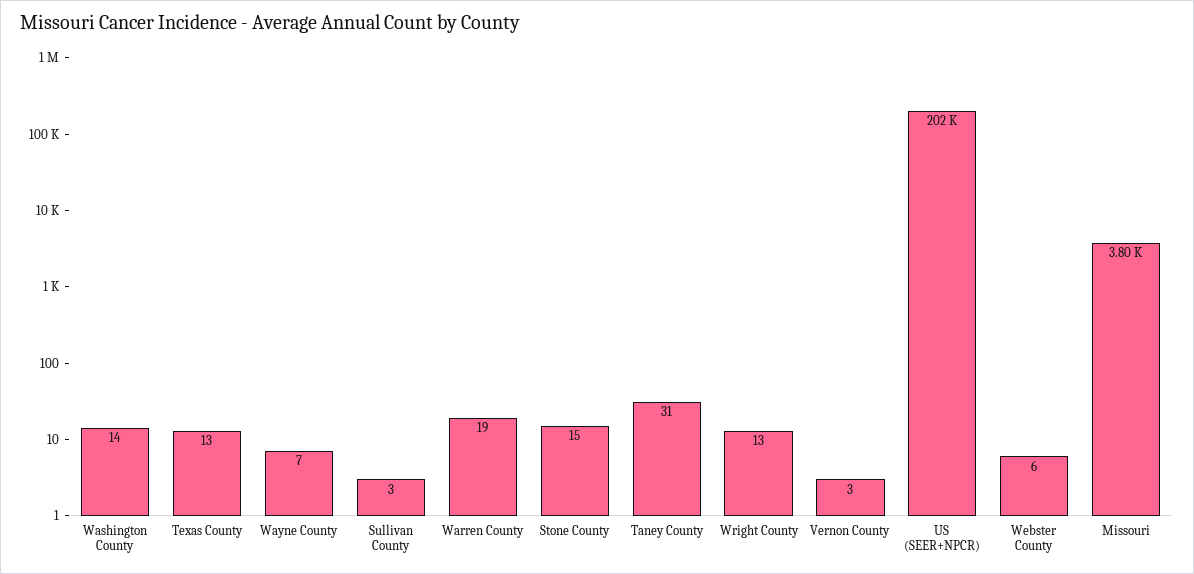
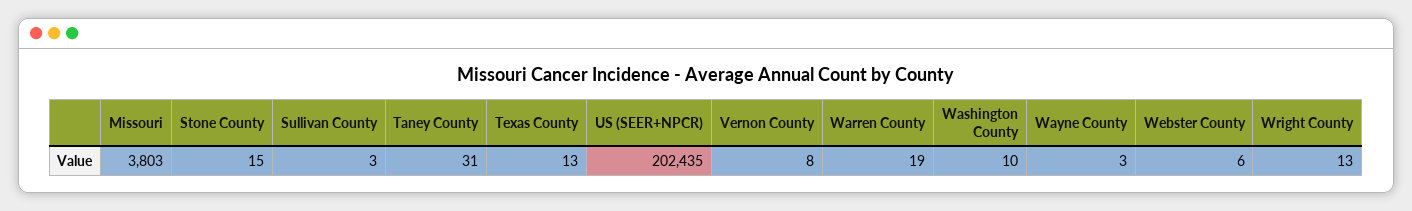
  {
-   "Washington County": 14,
+   "Washington County": 10,
    "Texas County": 13,
-   "Wayne County": 7,
+   "Wayne County": 3,
    "Sullivan County": 3,
    "Warren County": 19,
    "Stone County": 15,
    "Taney County": 31,
    "Wright County": 13,
-   "Vernon County": 3,
+   "Vernon County": 8,
    "US (SEER+NPCR)": 202435,
    "Webster County": 6,
    "Missouri": 3803
  }

